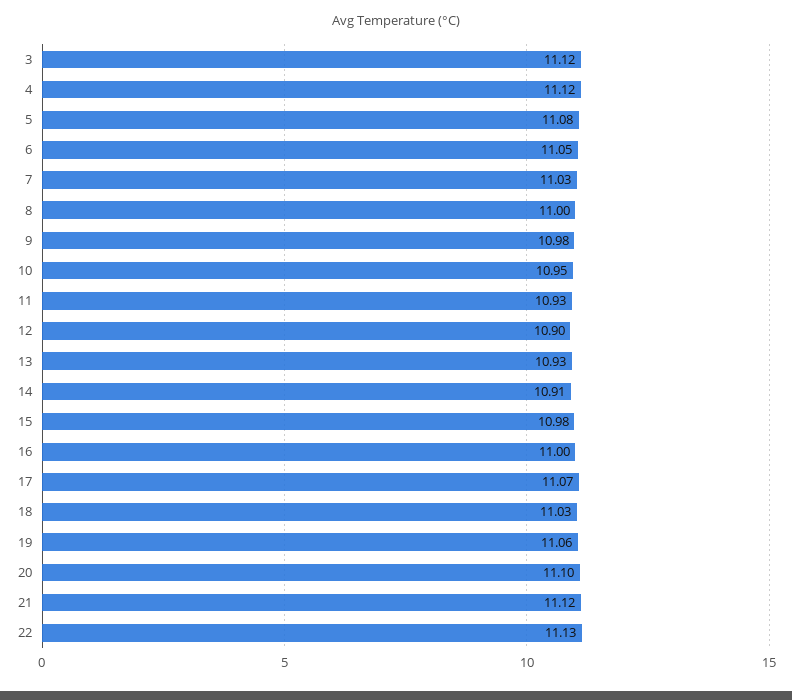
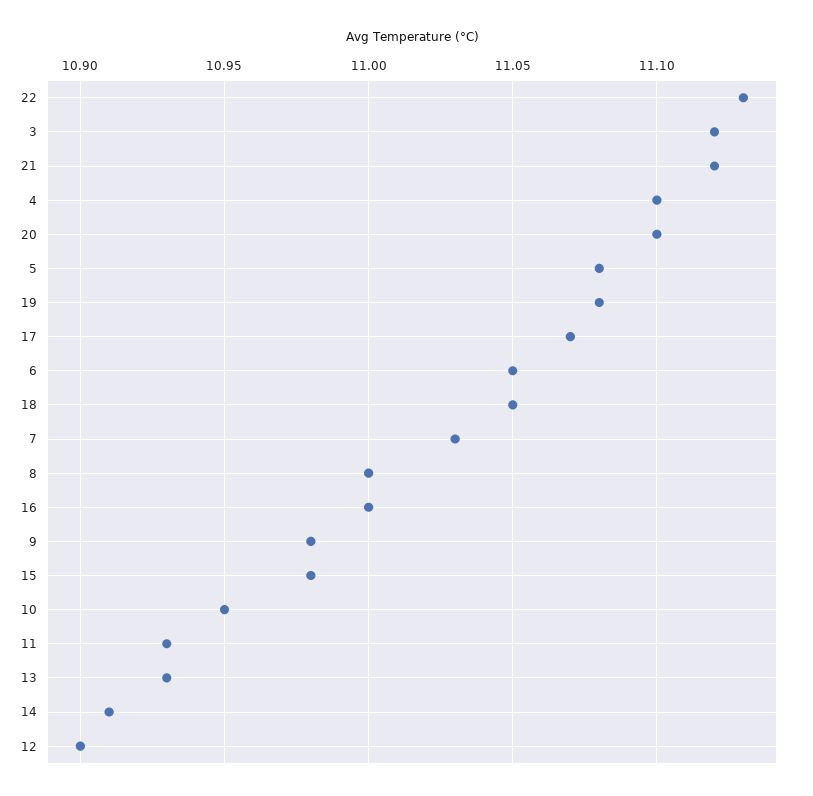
  {
    "3": 11.12,
-   "4": 11.12,
+   "4": 11.1,
    "5": 11.08,
    "6": 11.05,
    "7": 11.03,
    "8": 11,
    "9": 10.98,
    "10": 10.95,
    "11": 10.93,
    "12": 10.9,
    "13": 10.93,
    "14": 10.91,
    "15": 10.98,
    "16": 11,
    "17": 11.07,
-   "18": 11.03,
+   "18": 11.05,
-   "19": 11.06,
+   "19": 11.08,
    "20": 11.1,
    "21": 11.12,
    "22": 11.13
  }

